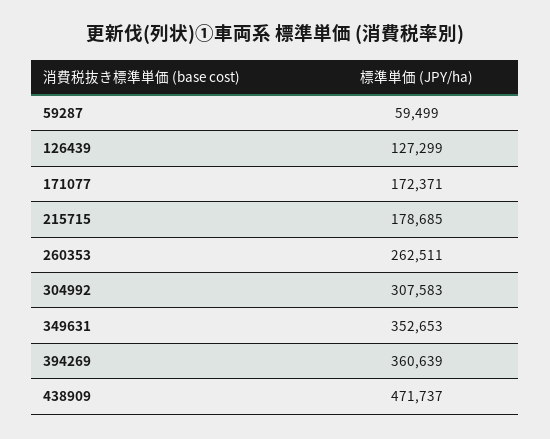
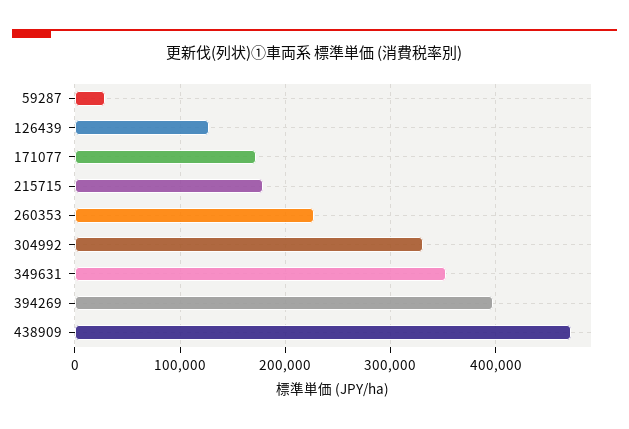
  {
-   "59287": 59499,
+   "59287": 30000,
    "126439": 127299,
    "171077": 172371,
    "215715": 178685,
-   "260353": 262511,
+   "260353": 230000,
-   "304992": 307583,
+   "304992": 330000,
    "349631": 352653,
-   "394269": 360639,
+   "394269": 400000,
    "438909": 471737
  }

